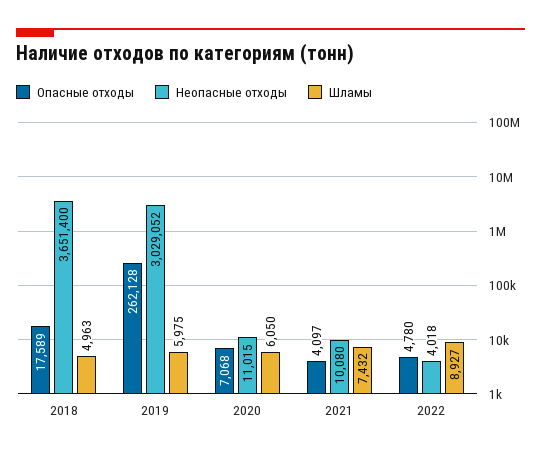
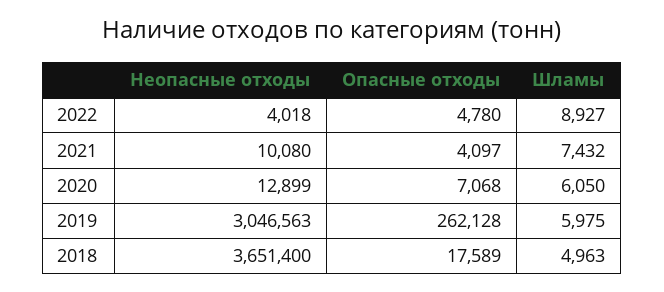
  {
    "Опасные отходы": {
      "2018": 17589,
      "2019": 262128,
      "2020": 7068,
      "2021": 4097,
      "2022": 4780
    },
    "Неопасные отходы": {
      "2018": 3651400,
-     "2019": 3029052,
+     "2019": 3046563,
-     "2020": 11015,
+     "2020": 12899,
      "2021": 10080,
      "2022": 4018
    },
    "Шламы": {
      "2018": 4963,
      "2019": 5975,
      "2020": 6050,
      "2021": 7432,
      "2022": 8927
    }
  }

